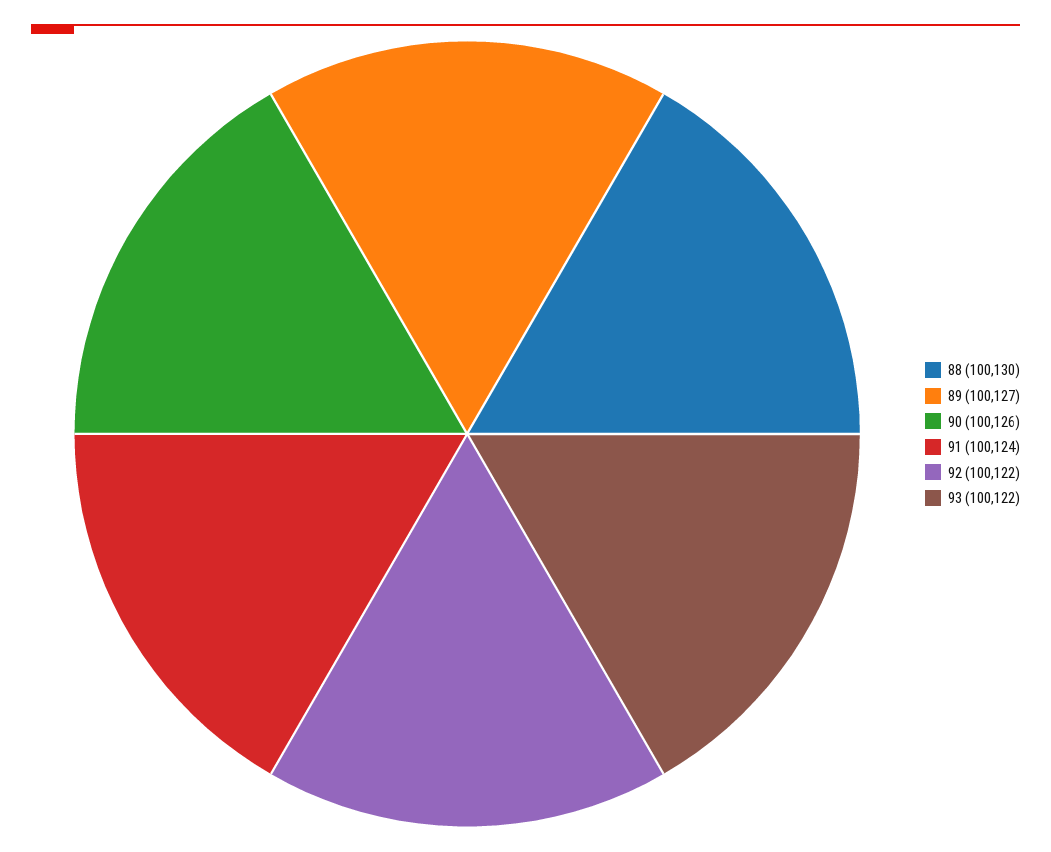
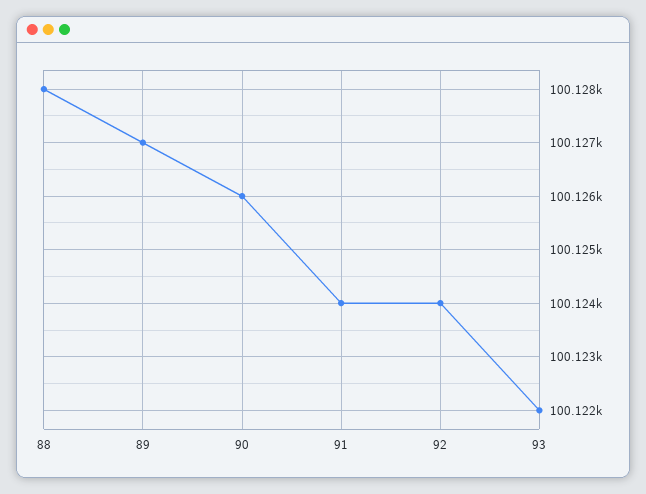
  {
-   "88": 100130,
+   "88": 100128,
    "89": 100127,
    "90": 100126,
    "91": 100124,
-   "92": 100122,
+   "92": 100124,
    "93": 100122
  }

